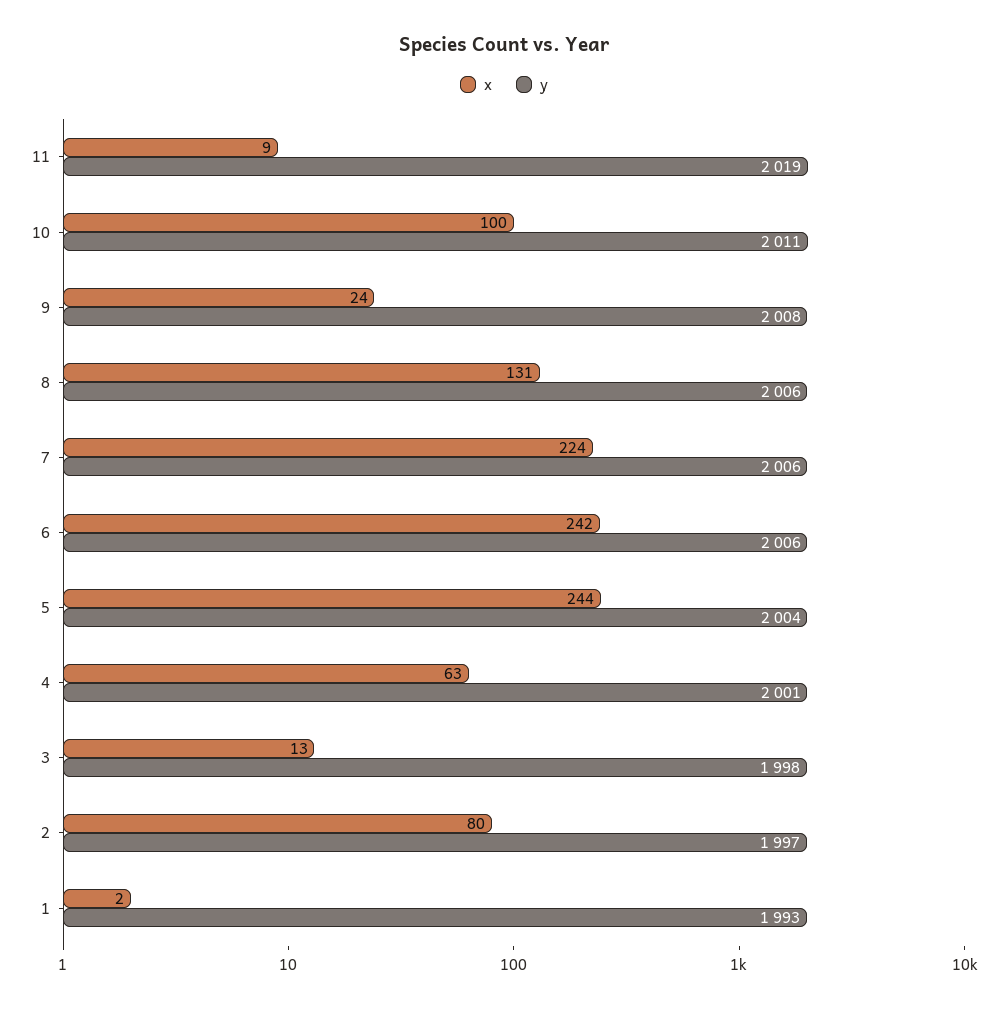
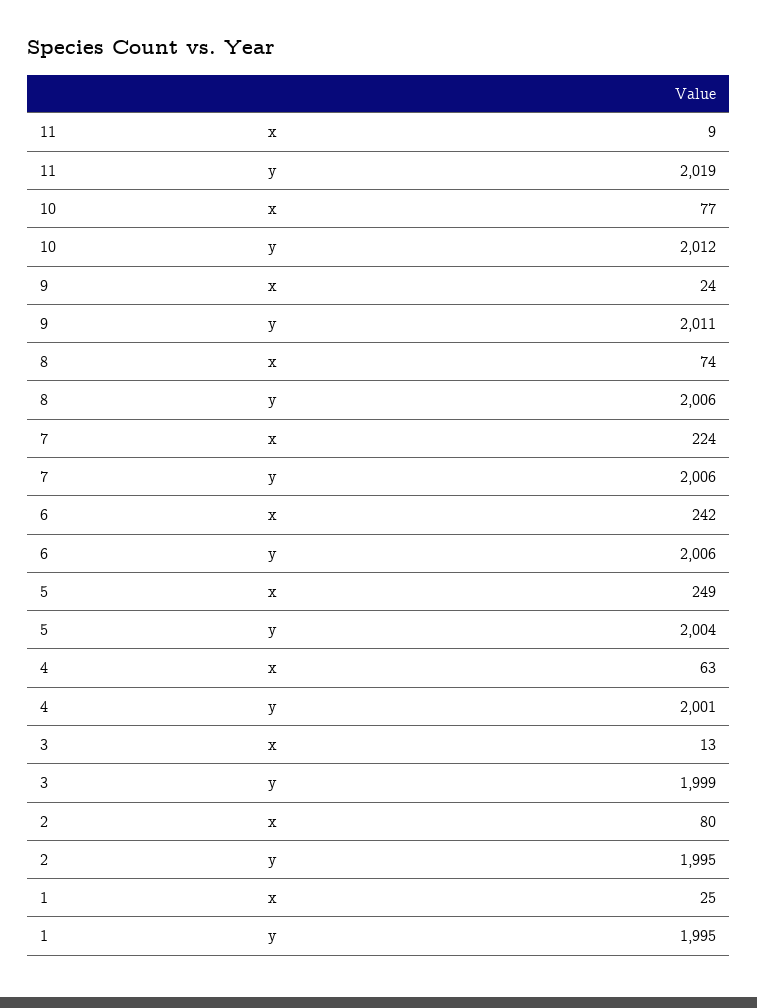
  {
    "x": {
      "11": 9,
-     "10": 100,
+     "10": 77,
      "9": 24,
-     "8": 131,
+     "8": 74,
      "7": 224,
      "6": 242,
-     "5": 244,
+     "5": 249,
      "4": 63,
      "3": 13,
      "2": 80,
-     "1": 2
+     "1": 25
    },
    "y": {
      "11": 2019,
-     "10": 2011,
+     "10": 2012,
-     "9": 2008,
+     "9": 2011,
      "8": 2006,
      "7": 2006,
      "6": 2006,
      "5": 2004,
      "4": 2001,
-     "3": 1998,
+     "3": 1999,
-     "2": 1997,
+     "2": 1995,
-     "1": 1993
+     "1": 1995
    }
  }

